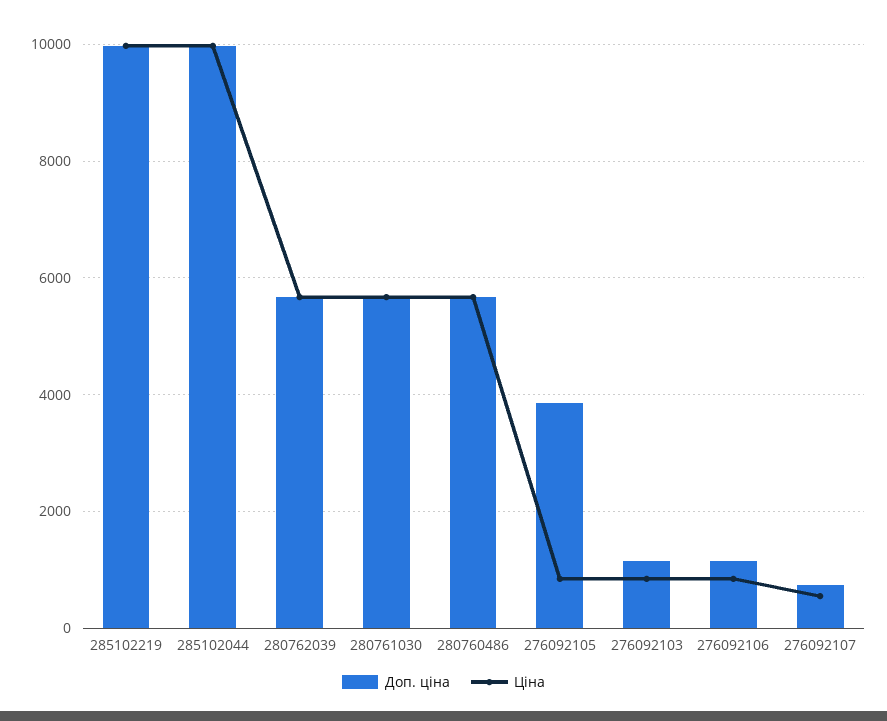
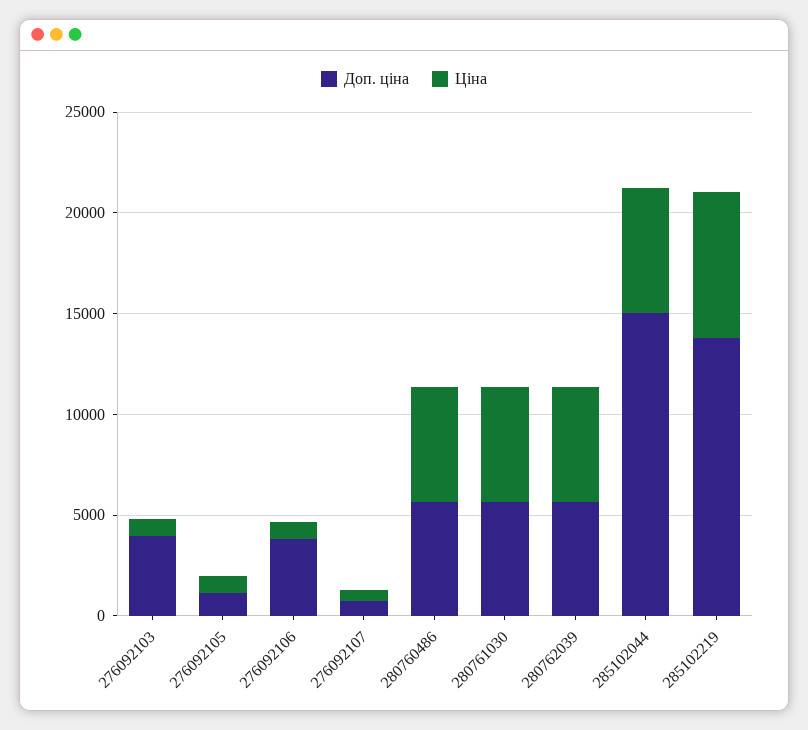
  {
    "Доп. ціна": {
-     "285102219": 10000,
+     "285102219": 14000,
-     "285102044": 10000,
+     "285102044": 15000,
      "280762039": 5600,
      "280761030": 5600,
      "280760486": 5600,
-     "276092105": 3800,
+     "276092105": 1000,
-     "276092103": 1200,
+     "276092103": 4000,
-     "276092106": 1200,
+     "276092106": 4000,
      "276092107": 800
    },
    "Ціна": {
-     "285102219": 10000,
+     "285102219": 7000,
-     "285102044": 10000,
+     "285102044": 6000,
      "280762039": 5600,
      "280761030": 5600,
      "280760486": 5600,
      "276092105": 800,
      "276092103": 800,
      "276092106": 800,
      "276092107": 600
    }
  }

